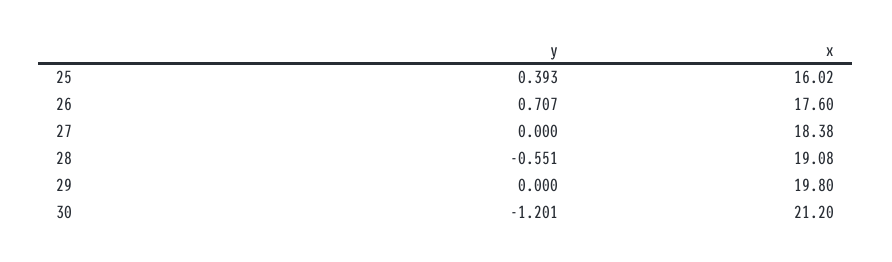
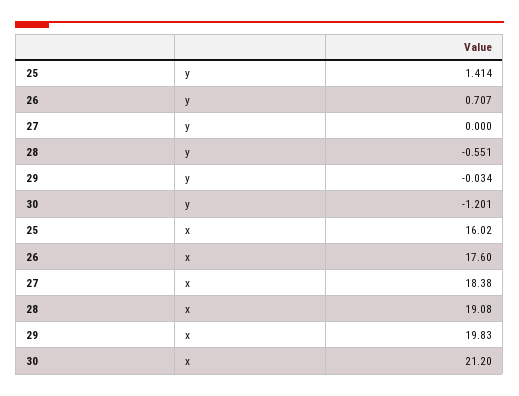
  {
    "y": {
-     "25": 0.393,
+     "25": 1.414,
      "26": 0.707,
      "27": 0,
      "28": -0.551,
-     "29": 0,
+     "29": -0.034,
      "30": -1.201
    },
    "x": {
      "25": 16.02,
      "26": 17.6,
      "27": 18.38,
      "28": 19.08,
-     "29": 19.8,
+     "29": 19.83,
      "30": 21.2
    }
  }

